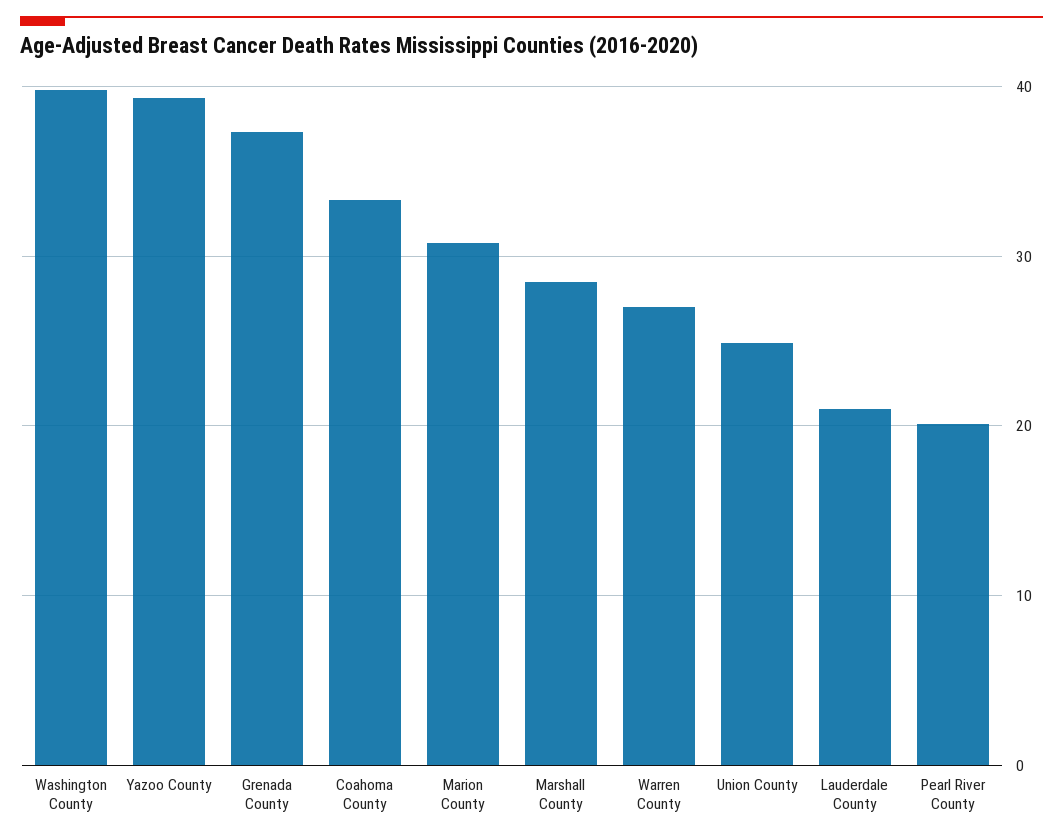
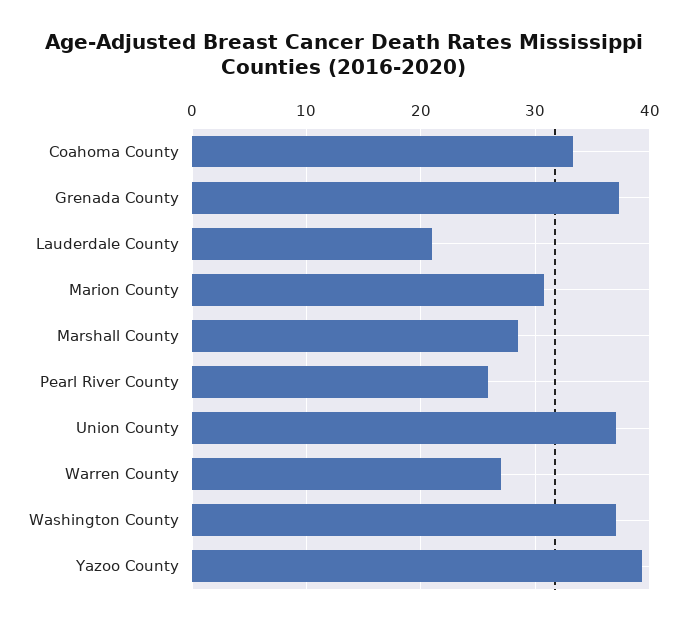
  {
-   "Washington County": 40,
+   "Washington County": 37,
    "Yazoo County": 39,
    "Grenada County": 37,
    "Coahoma County": 33,
    "Marion County": 31,
    "Marshall County": 29,
    "Warren County": 27,
-   "Union County": 25,
+   "Union County": 37,
    "Lauderdale County": 21,
-   "Pearl River County": 20
+   "Pearl River County": 26
  }

